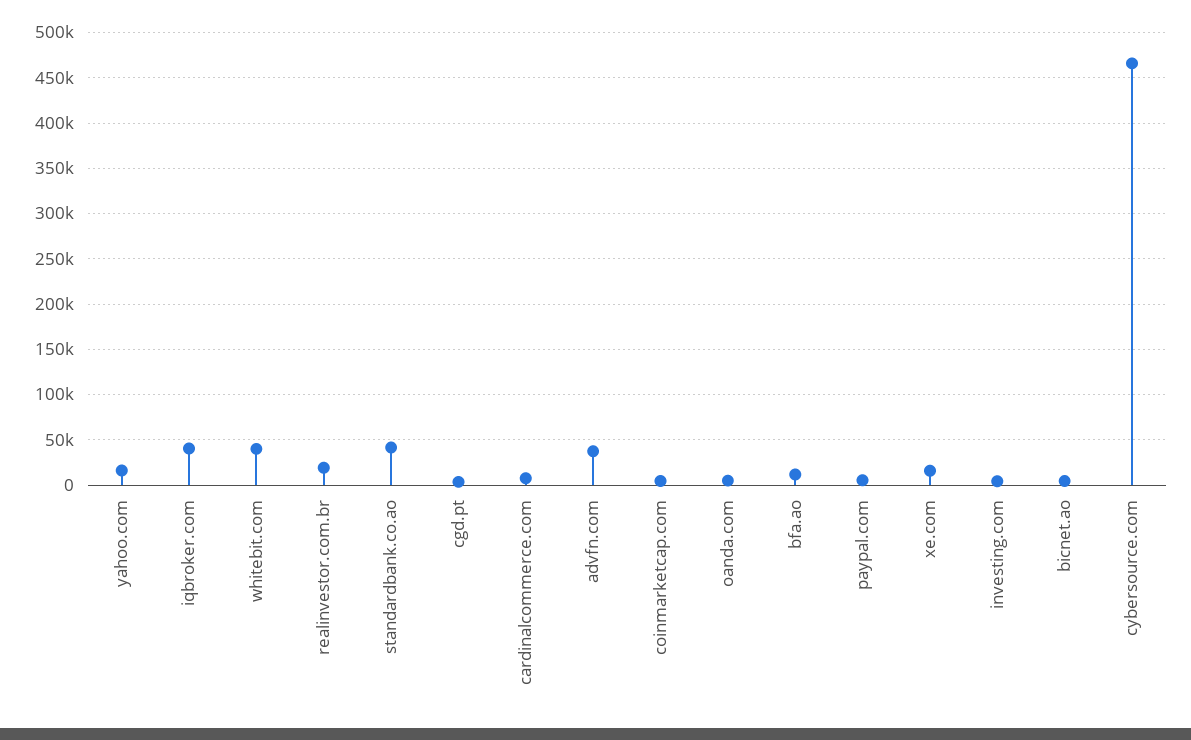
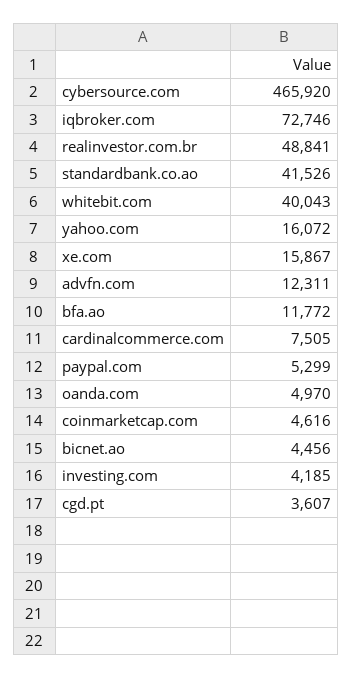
  {
    "yahoo.com": 16072,
-   "iqbroker.com": 40000,
+   "iqbroker.com": 72746,
    "whitebit.com": 40043,
-   "realinvestor.com.br": 20000,
+   "realinvestor.com.br": 48841,
    "standardbank.co.ao": 41526,
    "cgd.pt": 3607,
    "cardinalcommerce.com": 7505,
-   "advfn.com": 40000,
+   "advfn.com": 12311,
    "coinmarketcap.com": 4616,
    "oanda.com": 4970,
    "bfa.ao": 11772,
    "paypal.com": 5299,
    "xe.com": 15867,
    "investing.com": 4185,
    "bicnet.ao": 4456,
    "cybersource.com": 465920
  }

